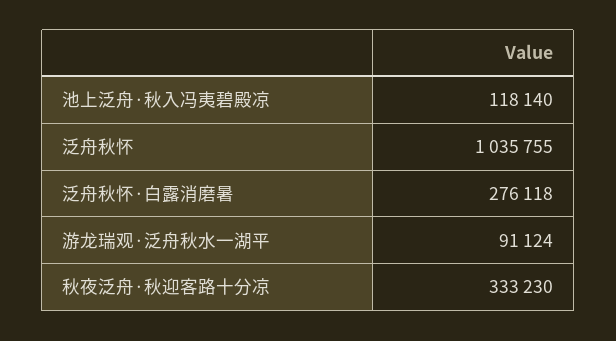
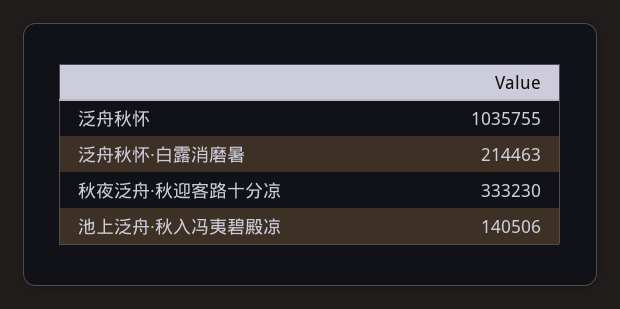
  {
-   "池上泛舟·秋入冯夷碧殿凉": 118140,
+   "池上泛舟·秋入冯夷碧殿凉": 140506,
    "泛舟秋怀": 1035755,
-   "泛舟秋怀·白露消磨暑": 276118,
+   "泛舟秋怀·白露消磨暑": 214463,
-   "游龙瑞观·泛舟秋水一湖平": 91124,
    "秋夜泛舟·秋迎客路十分凉": 333230
  }

